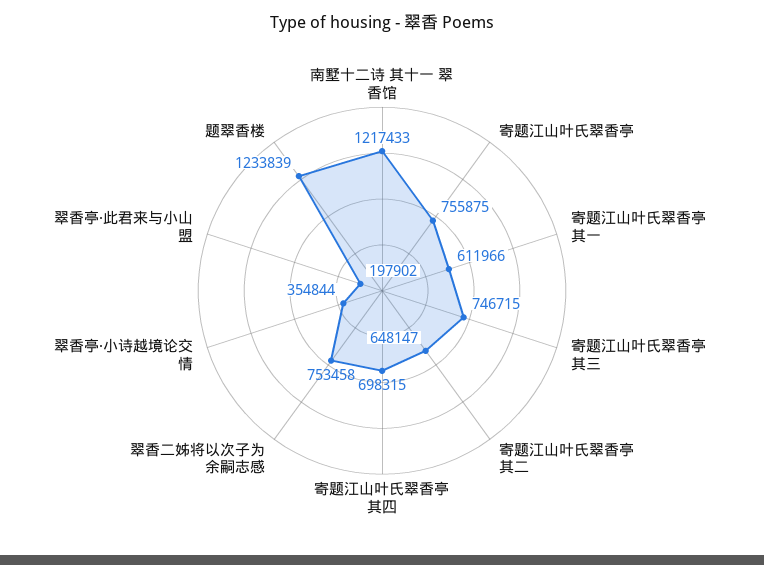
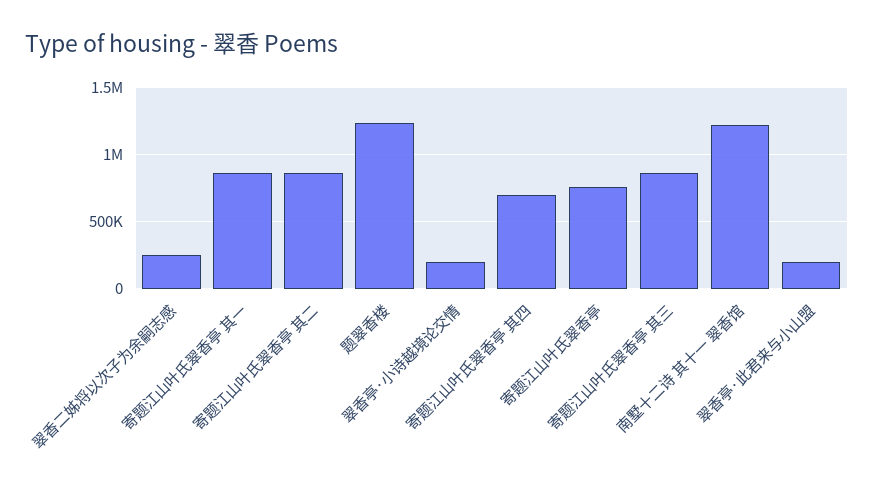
  {
    "南墅十二诗 其十一 翠香馆": 1217433,
    "寄题江山叶氏翠香亭": 755875,
-   "寄题江山叶氏翠香亭 其一": 611966,
+   "寄题江山叶氏翠香亭 其一": 850000,
-   "寄题江山叶氏翠香亭 其三": 746715,
+   "寄题江山叶氏翠香亭 其三": 850000,
-   "寄题江山叶氏翠香亭 其二": 648147,
+   "寄题江山叶氏翠香亭 其二": 850000,
    "寄题江山叶氏翠香亭 其四": 698315,
-   "翠香二姊将以次子为余嗣志感": 753458,
+   "翠香二姊将以次子为余嗣志感": 250000,
-   "翠香亭·小诗越境论交情": 354844,
+   "翠香亭·小诗越境论交情": 200000,
    "翠香亭·此君来与小山盟": 197902,
    "题翠香楼": 1233839
  }

